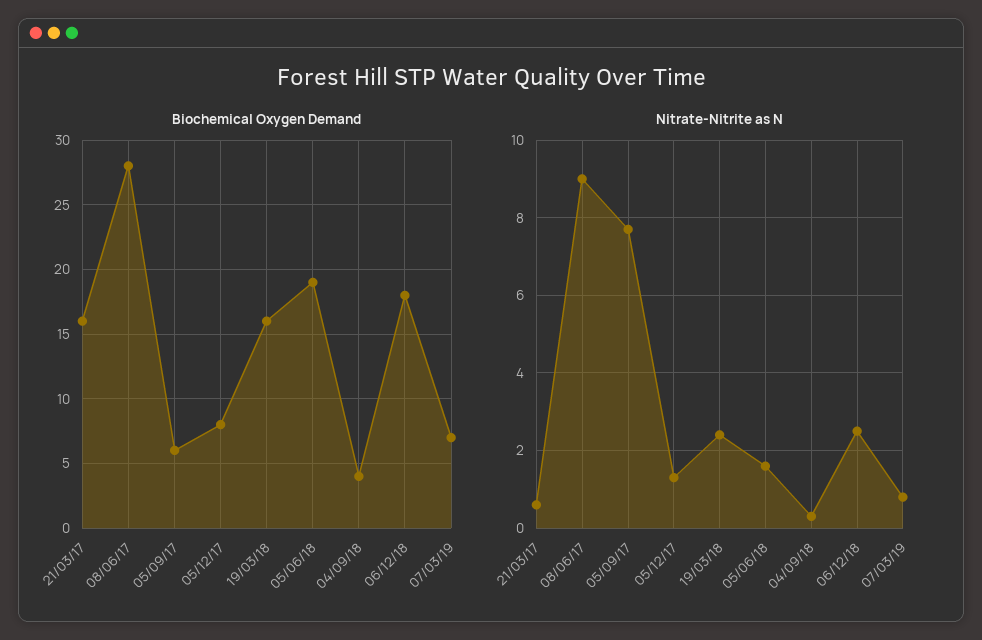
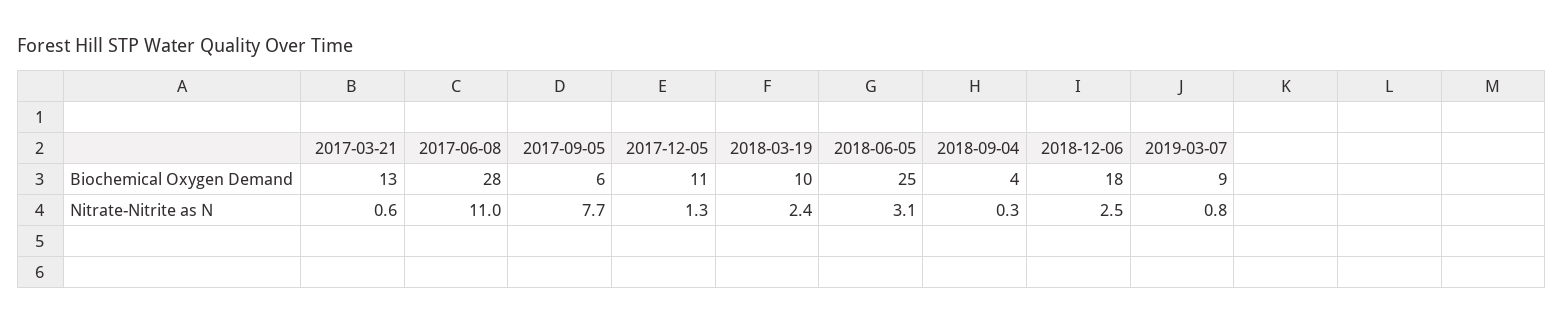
  {
    "Biochemical Oxygen Demand": {
-     "21/03/17": 16,
+     "21/03/17": 13,
      "08/06/17": 28,
      "05/09/17": 6,
-     "05/12/17": 8,
+     "05/12/17": 11,
-     "19/03/18": 16,
+     "19/03/18": 10,
-     "05/06/18": 19,
+     "05/06/18": 25,
      "04/09/18": 4,
      "06/12/18": 18,
-     "07/03/19": 7
+     "07/03/19": 9
    },
    "Nitrate-Nitrite as N": {
      "21/03/17": 0.6,
-     "08/06/17": 9,
+     "08/06/17": 11,
      "05/09/17": 7.7,
      "05/12/17": 1.3,
      "19/03/18": 2.4,
-     "05/06/18": 1.5,
+     "05/06/18": 3.1,
      "04/09/18": 0.3,
      "06/12/18": 2.5,
      "07/03/19": 0.8
    }
  }

